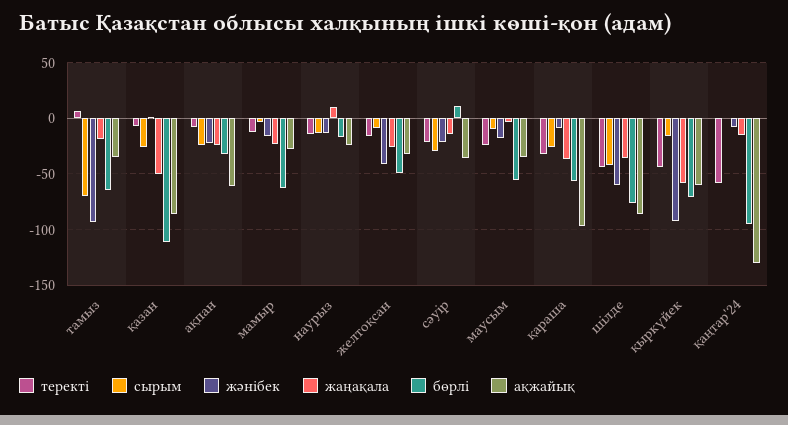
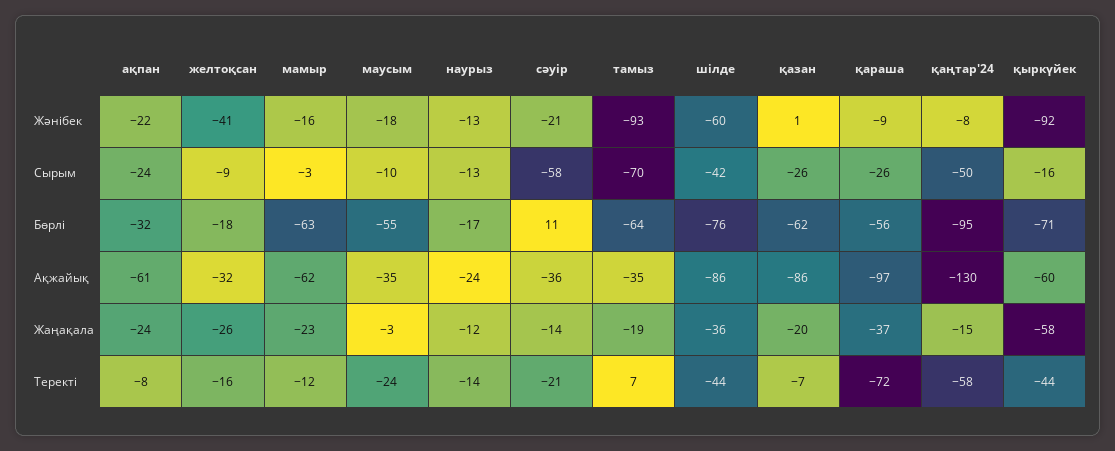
  {
    "теректі": {
      "тамыз": 7,
      "қазан": -7,
      "ақпан": -8,
      "мамыр": -12,
      "наурыз": -14,
      "желтоқсан": -16,
      "сәуір": -21,
      "маусым": -24,
-     "қараша": -30,
+     "қараша": -72,
      "шілде": -44,
      "қыркүйек": -44,
      "қаңтар'24": -58
    },
    "сырым": {
      "тамыз": -70,
      "қазан": -26,
      "ақпан": -24,
      "мамыр": -3,
      "наурыз": -13,
      "желтоқсан": -9,
-     "сәуір": -30,
+     "сәуір": -58,
      "маусым": -10,
      "қараша": -26,
      "шілде": -42,
      "қыркүйек": -16,
-     "қаңтар'24": 0
+     "қаңтар'24": -50
    },
    "жәнібек": {
      "тамыз": -93,
      "қазан": 1,
      "ақпан": -22,
      "мамыр": -16,
      "наурыз": -13,
      "желтоқсан": -41,
      "сәуір": -21,
      "маусым": -18,
      "қараша": -9,
      "шілде": -60,
      "қыркүйек": -92,
      "қаңтар'24": -8
    },
    "жаңақала": {
      "тамыз": -19,
-     "қазан": -50,
+     "қазан": -20,
      "ақпан": -24,
      "мамыр": -23,
-     "наурыз": 10,
+     "наурыз": -12,
      "желтоқсан": -26,
      "сәуір": -14,
      "маусым": -3,
      "қараша": -37,
      "шілде": -36,
      "қыркүйек": -58,
      "қаңтар'24": -15
    },
    "бөрлі": {
      "тамыз": -64,
-     "қазан": -110,
+     "қазан": -62,
      "ақпан": -32,
      "мамыр": -63,
      "наурыз": -17,
-     "желтоқсан": -50,
+     "желтоқсан": -18,
      "сәуір": 11,
      "маусым": -55,
      "қараша": -56,
      "шілде": -76,
      "қыркүйек": -71,
      "қаңтар'24": -95
    },
    "ақжайық": {
      "тамыз": -35,
      "қазан": -86,
      "ақпан": -61,
-     "мамыр": -30,
+     "мамыр": -62,
      "наурыз": -24,
      "желтоқсан": -32,
      "сәуір": -36,
      "маусым": -35,
      "қараша": -97,
      "шілде": -86,
      "қыркүйек": -60,
      "қаңтар'24": -130
    }
  }

